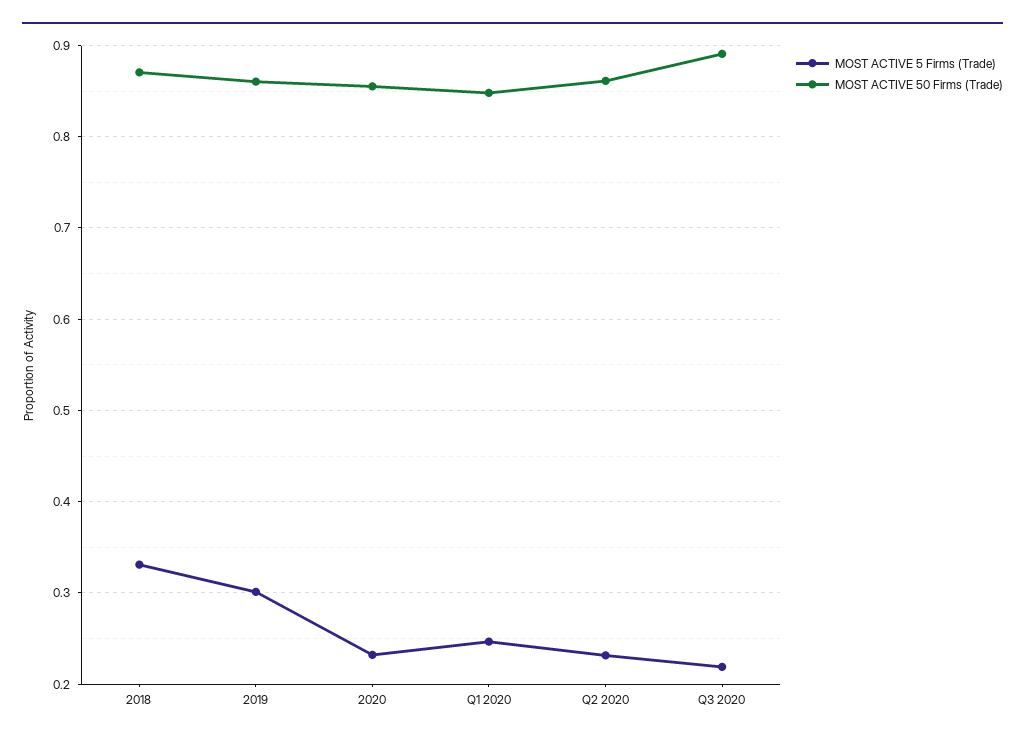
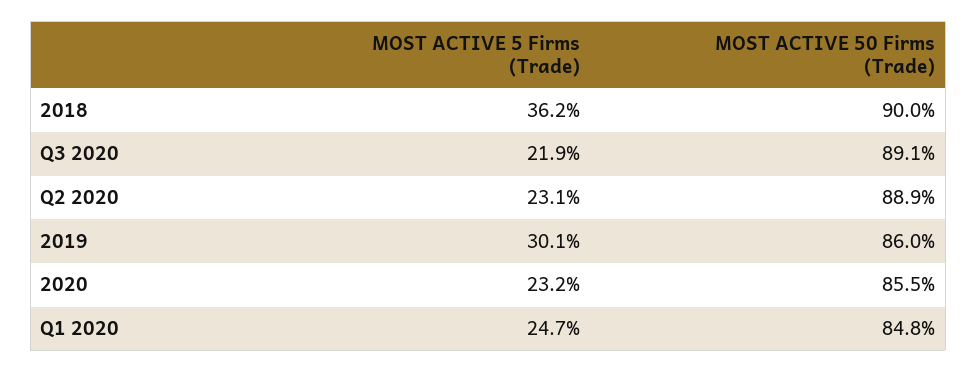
  {
    "MOST ACTIVE 5 Firms (Trade)": {
-     "2018": 0.33,
+     "2018": 0.362,
      "2019": 0.301,
      "2020": 0.232,
      "Q1 2020": 0.247,
      "Q2 2020": 0.231,
      "Q3 2020": 0.219
    },
    "MOST ACTIVE 50 Firms (Trade)": {
-     "2018": 0.87,
+     "2018": 0.9,
      "2019": 0.86,
      "2020": 0.855,
      "Q1 2020": 0.848,
-     "Q2 2020": 0.86,
+     "Q2 2020": 0.889,
      "Q3 2020": 0.891
    }
  }

